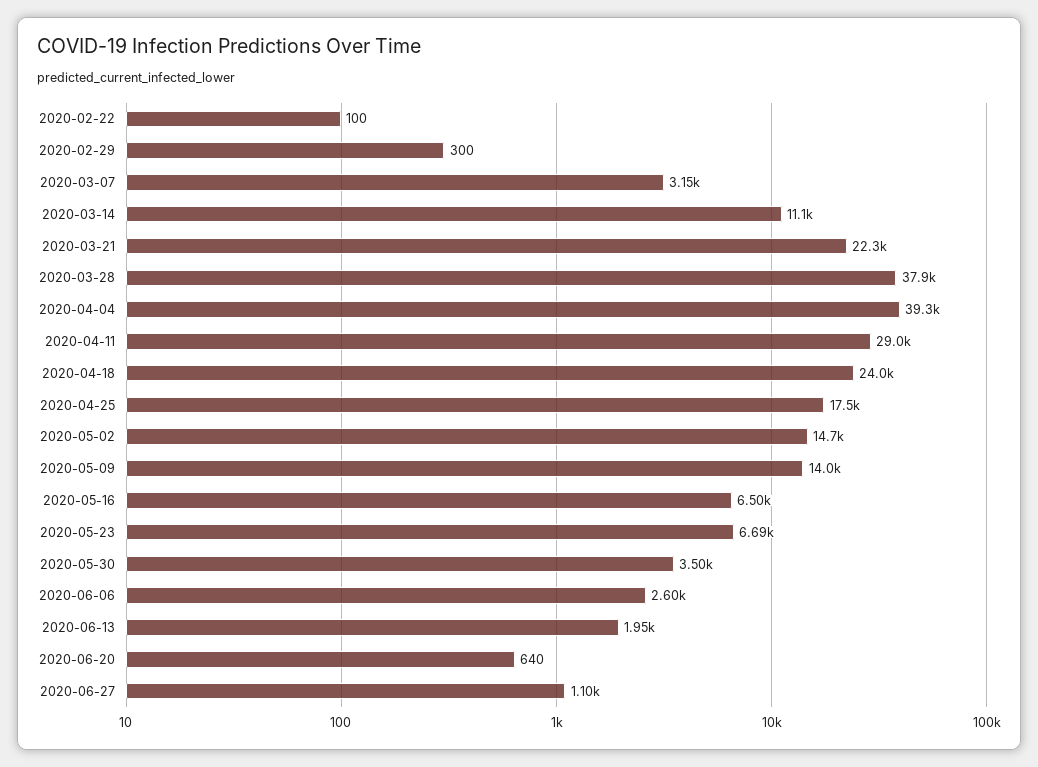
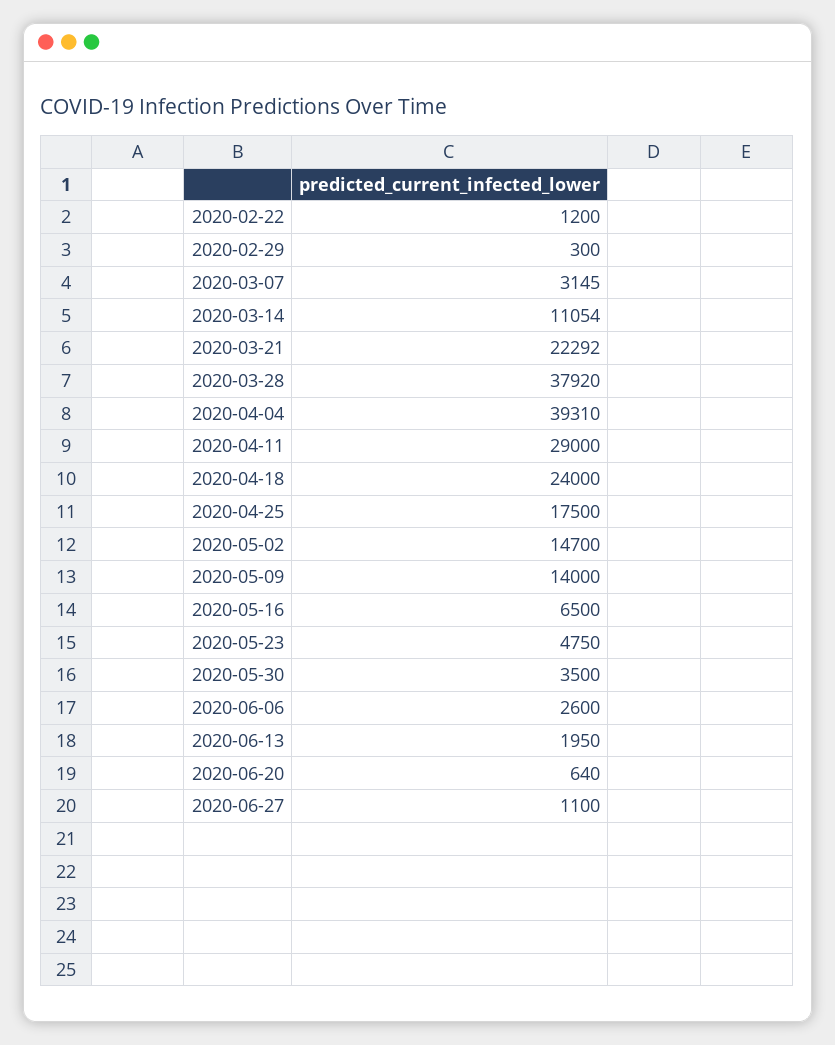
  {
-   "2020-02-22": 100,
+   "2020-02-22": 1200,
    "2020-02-29": 300,
    "2020-03-07": 3145,
    "2020-03-14": 11054,
    "2020-03-21": 22292,
    "2020-03-28": 37920,
    "2020-04-04": 39310,
    "2020-04-11": 29000,
    "2020-04-18": 24000,
    "2020-04-25": 17500,
    "2020-05-02": 14700,
    "2020-05-09": 14000,
    "2020-05-16": 6500,
-   "2020-05-23": 6690,
+   "2020-05-23": 4750,
    "2020-05-30": 3500,
    "2020-06-06": 2600,
    "2020-06-13": 1950,
    "2020-06-20": 640,
    "2020-06-27": 1100
  }

